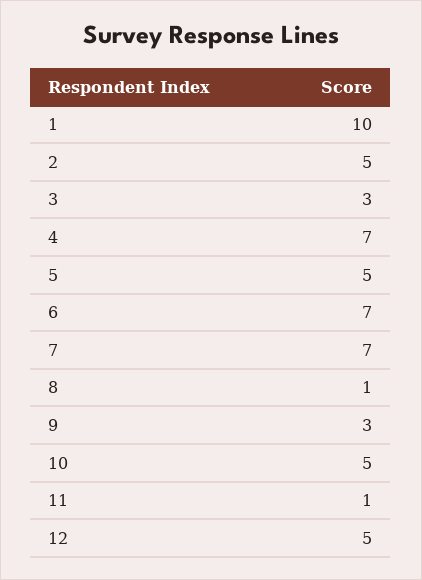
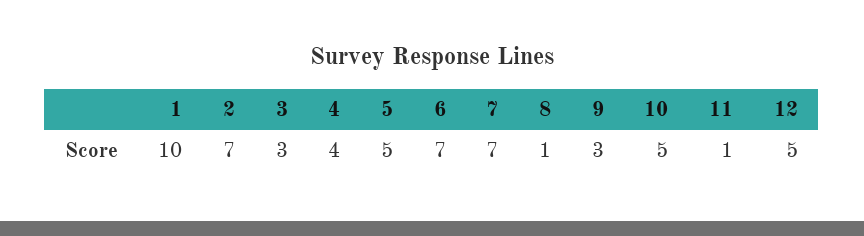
  {
    "1": 10,
-   "2": 5,
+   "2": 7,
    "3": 3,
-   "4": 7,
+   "4": 4,
    "5": 5,
    "6": 7,
    "7": 7,
    "8": 1,
    "9": 3,
    "10": 5,
    "11": 1,
    "12": 5
  }

